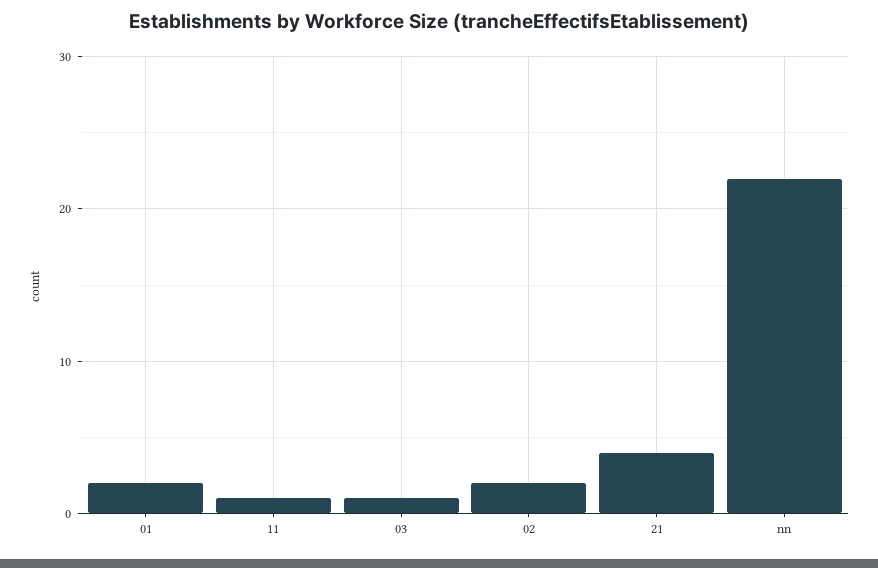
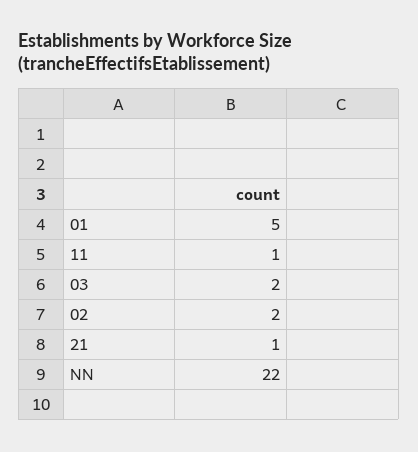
  {
-   "01": 2,
+   "01": 5,
    "11": 1,
-   "03": 1,
+   "03": 2,
    "02": 2,
-   "21": 4,
+   "21": 1,
    "nn": 22
  }

